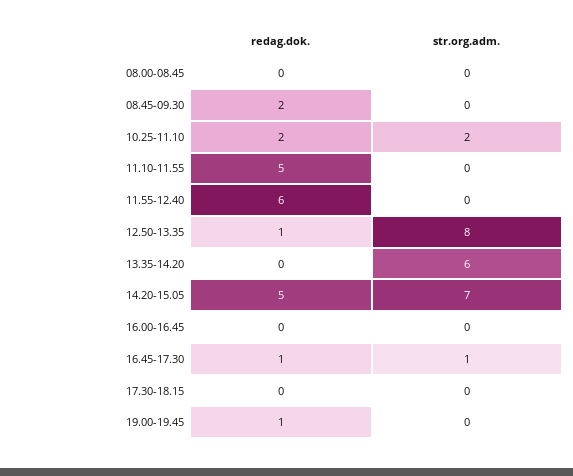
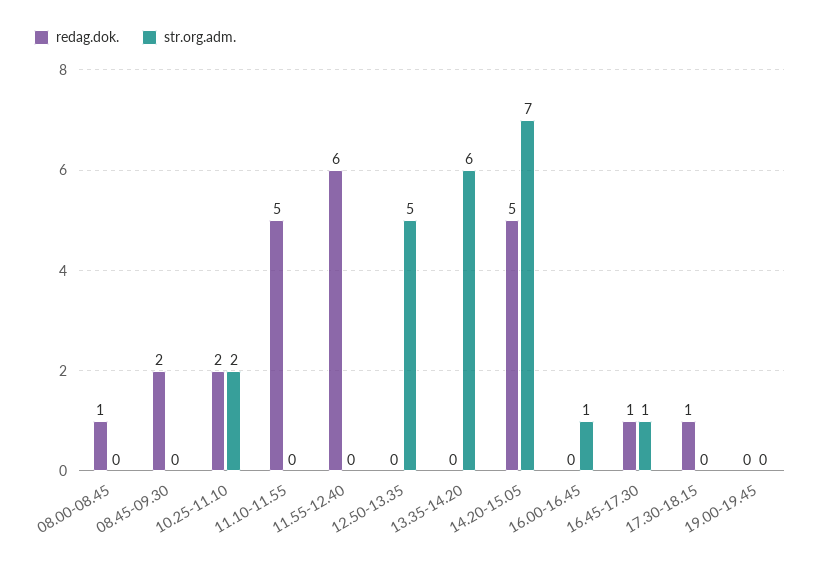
  {
    "redag.dok.": {
-     "08.00-08.45": 0,
+     "08.00-08.45": 1,
      "08.45-09.30": 2,
      "10.25-11.10": 2,
      "11.10-11.55": 5,
      "11.55-12.40": 6,
-     "12.50-13.35": 1,
+     "12.50-13.35": 0,
      "13.35-14.20": 0,
      "14.20-15.05": 5,
      "16.00-16.45": 0,
      "16.45-17.30": 1,
-     "17.30-18.15": 0,
+     "17.30-18.15": 1,
-     "19.00-19.45": 1
+     "19.00-19.45": 0
    },
    "str.org.adm.": {
      "08.00-08.45": 0,
      "08.45-09.30": 0,
      "10.25-11.10": 2,
      "11.10-11.55": 0,
      "11.55-12.40": 0,
-     "12.50-13.35": 8,
+     "12.50-13.35": 5,
      "13.35-14.20": 6,
      "14.20-15.05": 7,
-     "16.00-16.45": 0,
+     "16.00-16.45": 1,
      "16.45-17.30": 1,
      "17.30-18.15": 0,
      "19.00-19.45": 0
    }
  }

